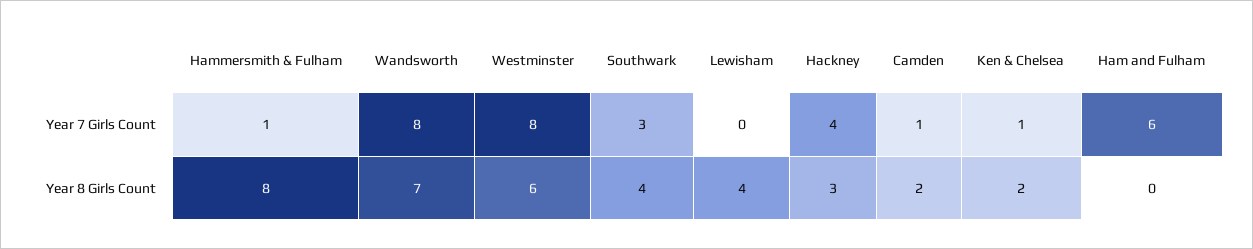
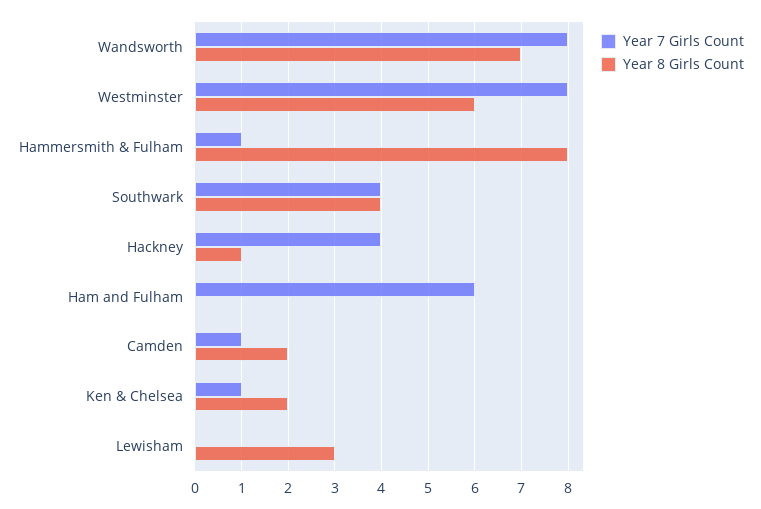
  {
    "Year 7 Girls Count": {
      "Hammersmith & Fulham": 1,
      "Wandsworth": 8,
      "Westminster": 8,
-     "Southwark": 3,
+     "Southwark": 4,
      "Lewisham": 0,
      "Hackney": 4,
      "Camden": 1,
      "Ken & Chelsea": 1,
      "Ham and Fulham": 6
    },
    "Year 8 Girls Count": {
      "Hammersmith & Fulham": 8,
      "Wandsworth": 7,
      "Westminster": 6,
      "Southwark": 4,
-     "Lewisham": 4,
+     "Lewisham": 3,
-     "Hackney": 3,
+     "Hackney": 1,
      "Camden": 2,
      "Ken & Chelsea": 2,
      "Ham and Fulham": 0
    }
  }

